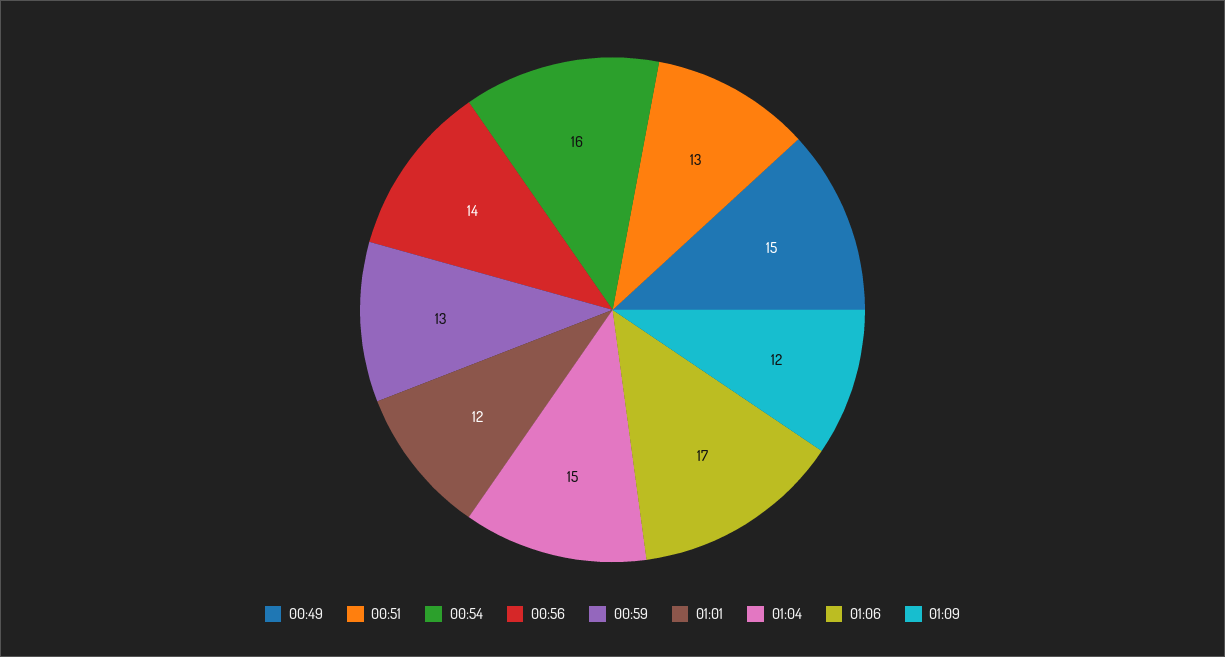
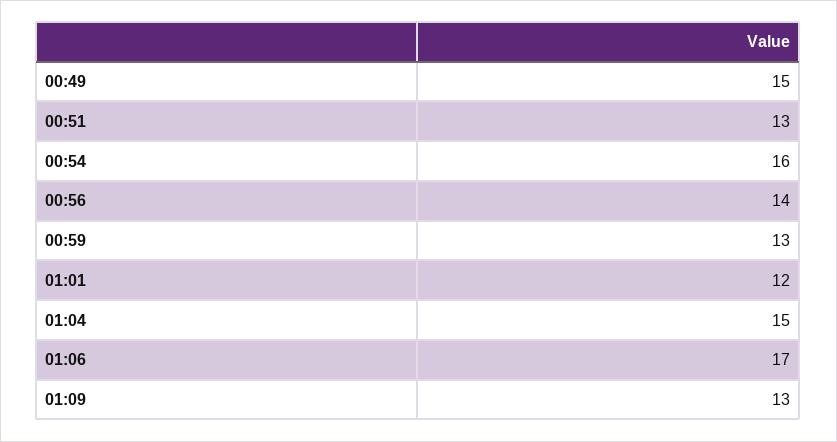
  {
    "00:49": 15,
    "00:51": 13,
    "00:54": 16,
    "00:56": 14,
    "00:59": 13,
    "01:01": 12,
    "01:04": 15,
    "01:06": 17,
-   "01:09": 12
+   "01:09": 13
  }

